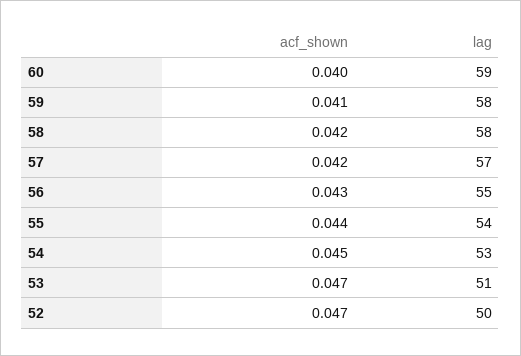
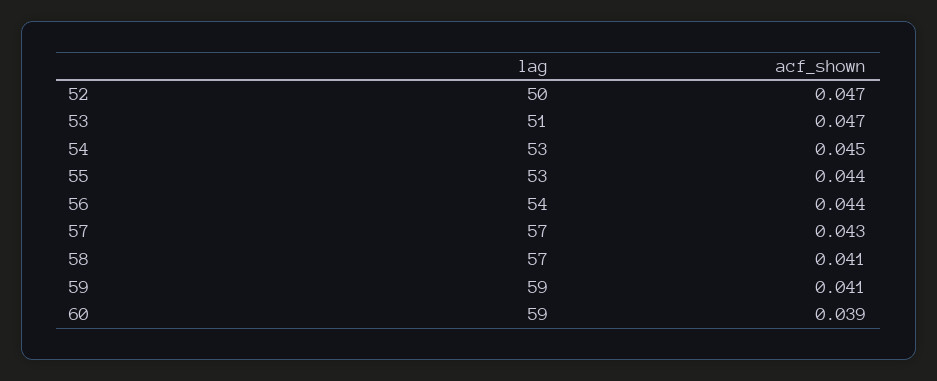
  {
    "acf_shown": {
-     "60": 0.04,
+     "60": 0.039,
      "59": 0.041,
-     "58": 0.042,
+     "58": 0.041,
-     "57": 0.042,
+     "57": 0.043,
-     "56": 0.043,
+     "56": 0.044,
      "55": 0.044,
      "54": 0.045,
      "53": 0.047,
      "52": 0.047
    },
    "lag": {
      "60": 59,
-     "59": 58,
+     "59": 59,
-     "58": 58,
+     "58": 57,
      "57": 57,
-     "56": 55,
+     "56": 54,
-     "55": 54,
+     "55": 53,
      "54": 53,
      "53": 51,
      "52": 50
    }
  }

